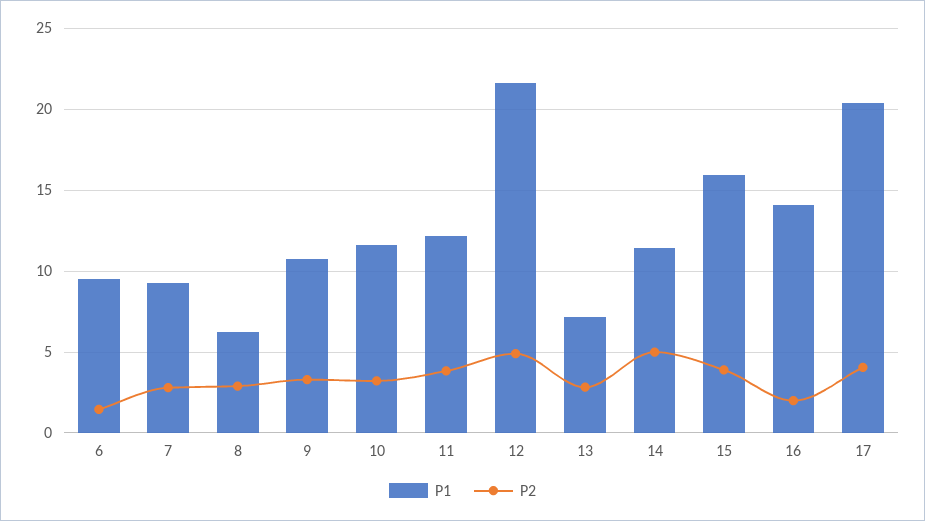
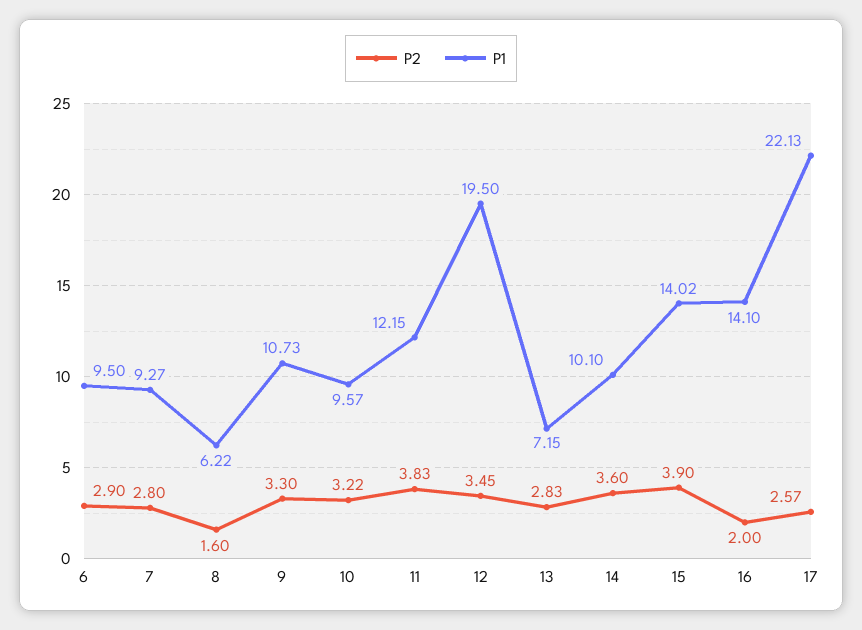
  {
    "P1": {
      "6": 9.5,
      "7": 9.27,
      "8": 6.22,
      "9": 10.73,
-     "10": 11.5,
+     "10": 9.57,
      "11": 12.15,
-     "12": 21.5,
+     "12": 19.5,
      "13": 7.15,
-     "14": 11.5,
+     "14": 10.1,
-     "15": 16,
+     "15": 14.02,
      "16": 14.1,
-     "17": 20.5
+     "17": 22.13
    },
    "P2": {
-     "6": 1.5,
+     "6": 2.9,
      "7": 2.8,
-     "8": 3,
+     "8": 1.6,
      "9": 3.3,
      "10": 3.22,
      "11": 3.83,
-     "12": 5,
+     "12": 3.45,
      "13": 2.83,
-     "14": 5,
+     "14": 3.6,
      "15": 3.9,
      "16": 2,
-     "17": 4
+     "17": 2.57
    }
  }

